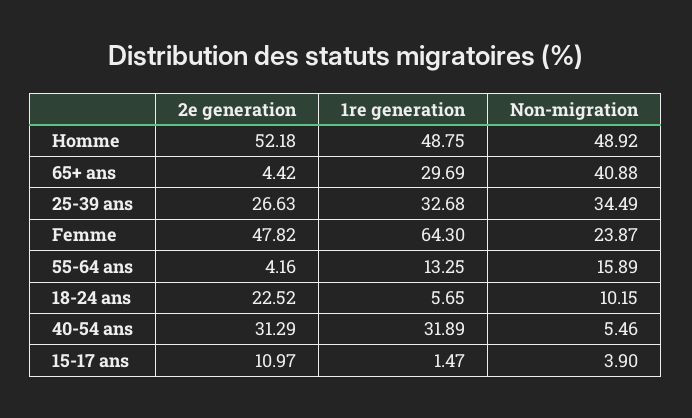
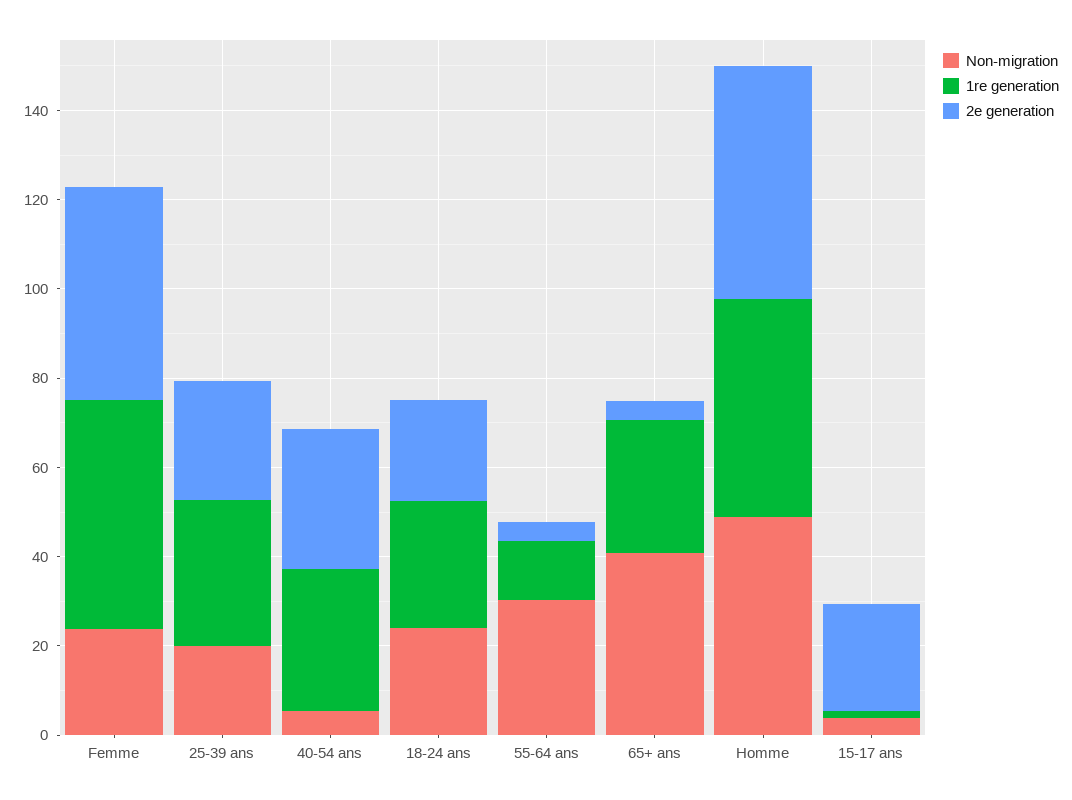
  {
    "2e generation": {
      "Homme": 52.18,
      "65+ ans": 4.42,
      "25-39 ans": 26.63,
      "Femme": 47.82,
      "55-64 ans": 4.16,
      "18-24 ans": 22.52,
      "40-54 ans": 31.29,
-     "15-17 ans": 10.97
+     "15-17 ans": 25
    },
    "1re generation": {
      "Homme": 48.75,
      "65+ ans": 29.69,
      "25-39 ans": 32.68,
-     "Femme": 64.3,
+     "Femme": 50,
      "55-64 ans": 13.25,
-     "18-24 ans": 5.65,
+     "18-24 ans": 30,
      "40-54 ans": 31.89,
      "15-17 ans": 1.47
    },
    "Non-migration": {
      "Homme": 48.92,
      "65+ ans": 40.88,
-     "25-39 ans": 34.49,
+     "25-39 ans": 20,
      "Femme": 23.87,
-     "55-64 ans": 15.89,
+     "55-64 ans": 30,
-     "18-24 ans": 10.15,
+     "18-24 ans": 25,
      "40-54 ans": 5.46,
      "15-17 ans": 3.9
    }
  }

